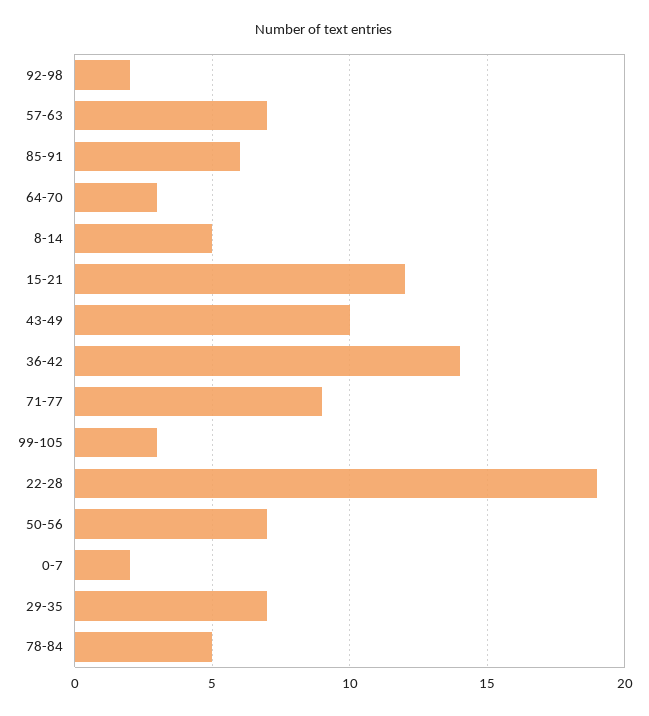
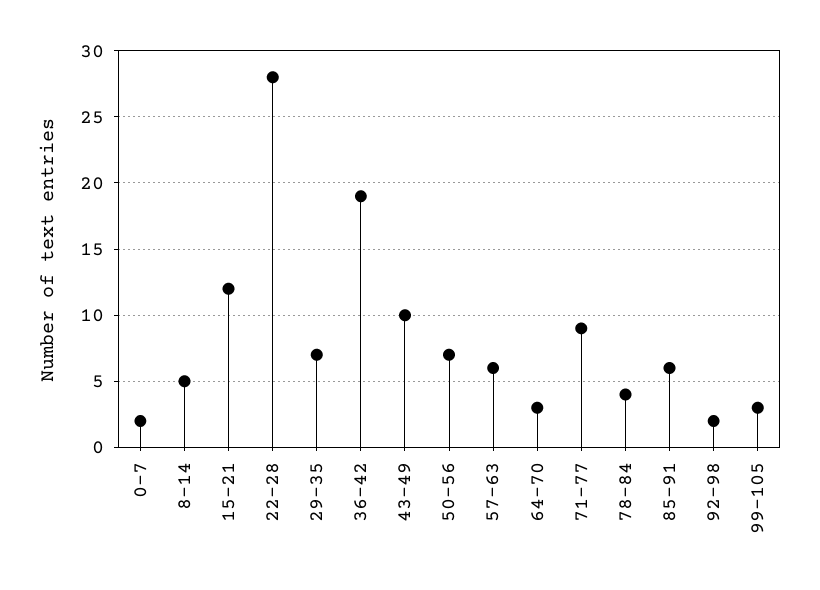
  {
    "92-98": 2,
-   "57-63": 7,
+   "57-63": 6,
    "85-91": 6,
    "64-70": 3,
    "8-14": 5,
    "15-21": 12,
    "43-49": 10,
-   "36-42": 14,
+   "36-42": 19,
    "71-77": 9,
    "99-105": 3,
-   "22-28": 19,
+   "22-28": 28,
    "50-56": 7,
    "0-7": 2,
    "29-35": 7,
-   "78-84": 5
+   "78-84": 4
  }

